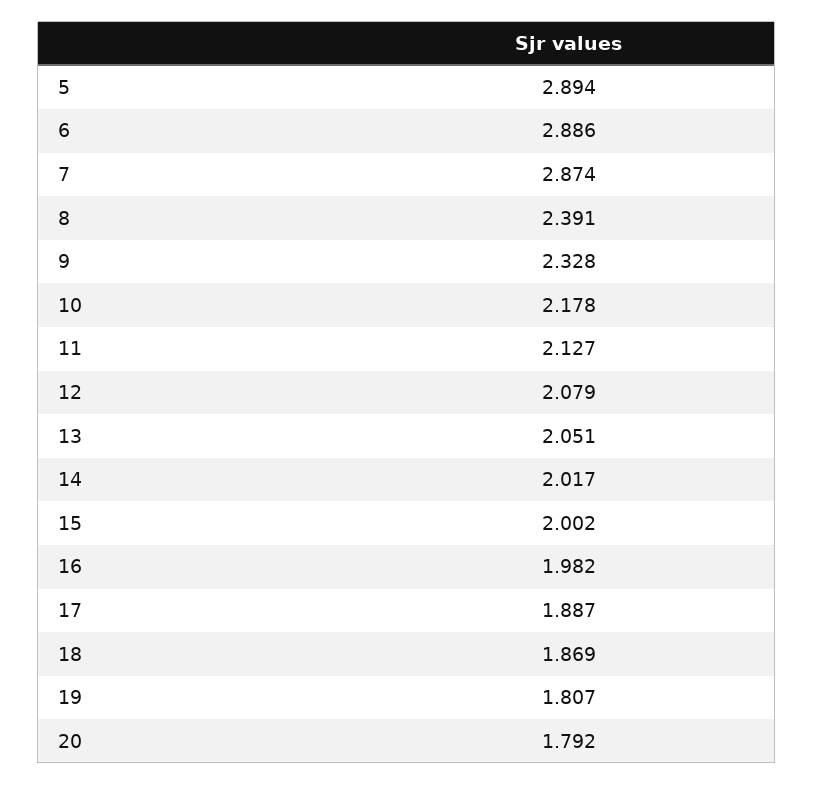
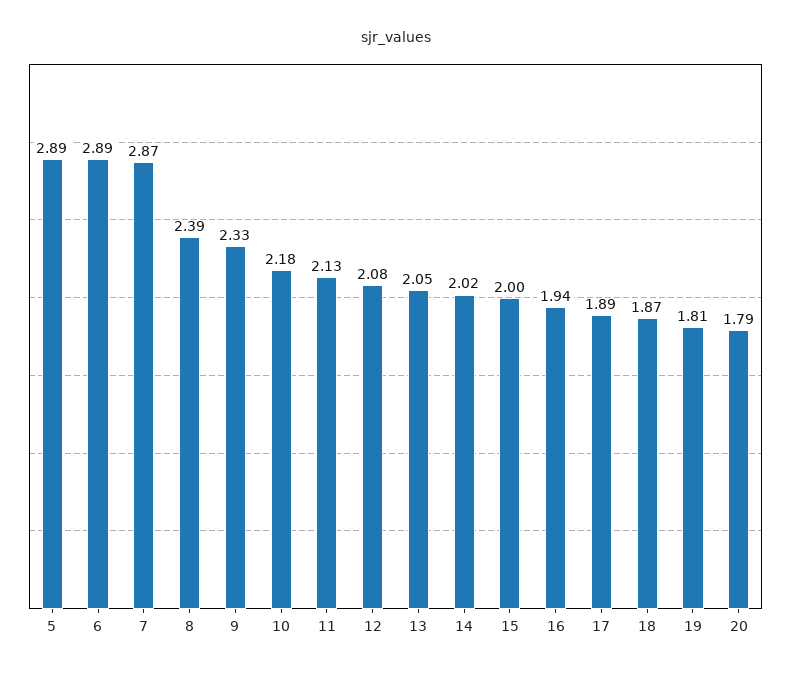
  {
    "5": 2.894,
    "6": 2.886,
    "7": 2.874,
    "8": 2.391,
    "9": 2.328,
    "10": 2.178,
    "11": 2.127,
    "12": 2.079,
    "13": 2.051,
    "14": 2.017,
    "15": 2.002,
-   "16": 1.982,
+   "16": 1.94,
    "17": 1.887,
    "18": 1.869,
    "19": 1.807,
    "20": 1.792
  }

